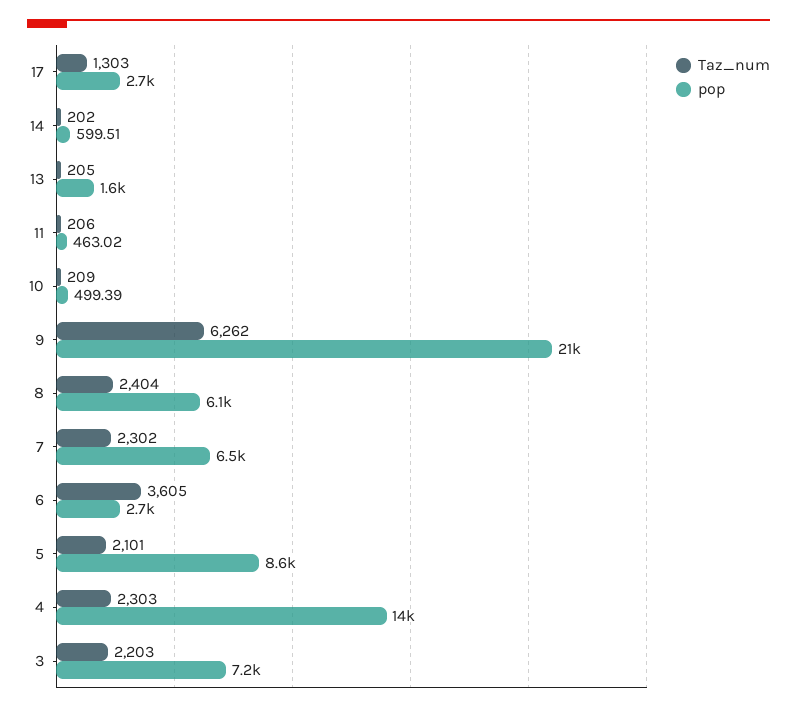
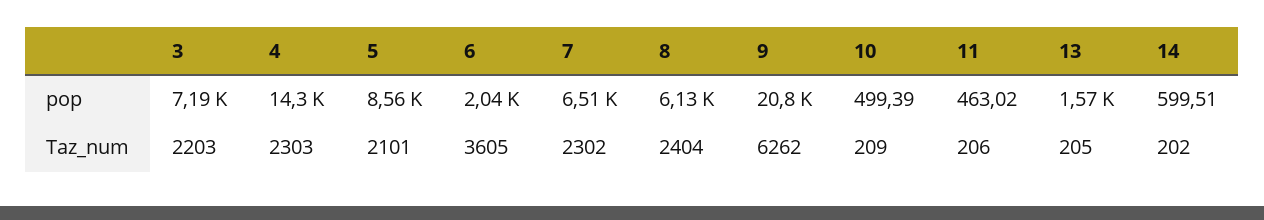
  {
    "Taz_num": {
-     "17": 1303,
      "14": 202,
      "13": 205,
      "11": 206,
      "10": 209,
      "9": 6262,
      "8": 2404,
      "7": 2302,
      "6": 3605,
      "5": 2101,
      "4": 2303,
      "3": 2203
    },
    "pop": {
-     "17": 2700,
      "14": 599.51,
      "13": 1570,
      "11": 463.02,
      "10": 499.39,
      "9": 20800,
      "8": 6130,
      "7": 6510,
-     "6": 2700,
+     "6": 2040,
      "5": 8560,
      "4": 14300,
      "3": 7190
    }
  }

